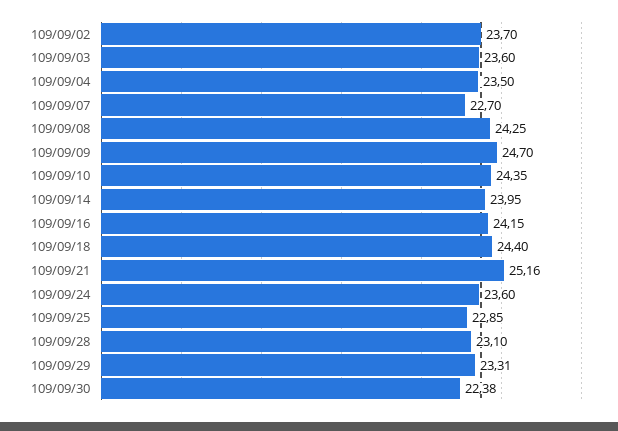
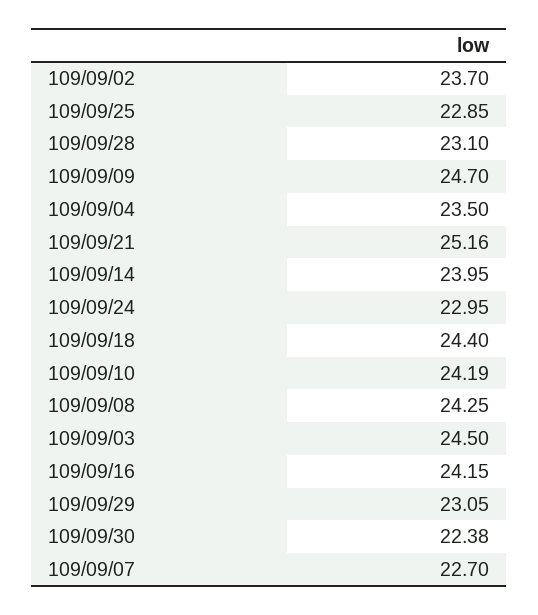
  {
    "109/09/02": 23.7,
-   "109/09/03": 23.6,
+   "109/09/03": 24.5,
    "109/09/04": 23.5,
    "109/09/07": 22.7,
    "109/09/08": 24.25,
    "109/09/09": 24.7,
-   "109/09/10": 24.35,
+   "109/09/10": 24.19,
    "109/09/14": 23.95,
    "109/09/16": 24.15,
    "109/09/18": 24.4,
    "109/09/21": 25.16,
-   "109/09/24": 23.6,
+   "109/09/24": 22.95,
    "109/09/25": 22.85,
    "109/09/28": 23.1,
-   "109/09/29": 23.31,
+   "109/09/29": 23.05,
    "109/09/30": 22.38
  }

